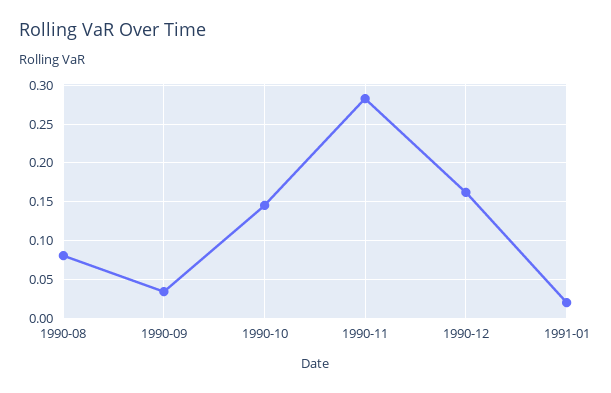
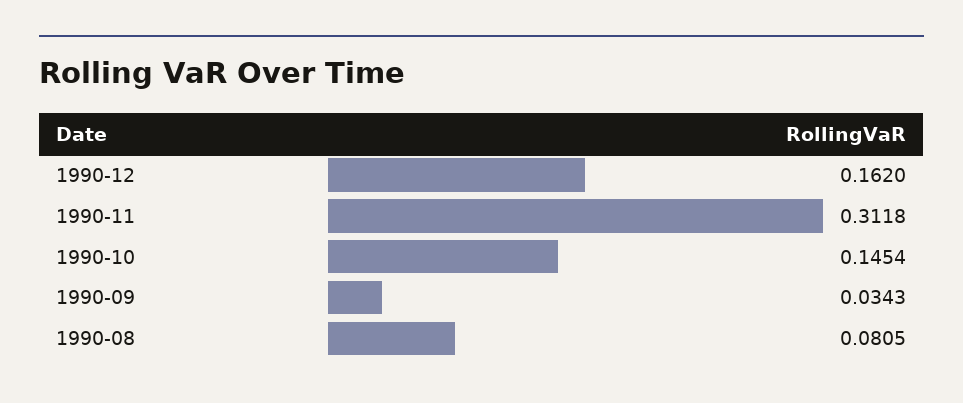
  {
    "1990-08": 0.0805,
    "1990-09": 0.0343,
    "1990-10": 0.1454,
-   "1990-11": 0.28,
+   "1990-11": 0.3118,
-   "1990-12": 0.162,
+   "1990-12": 0.162
-   "1991-01": 0.02
  }

